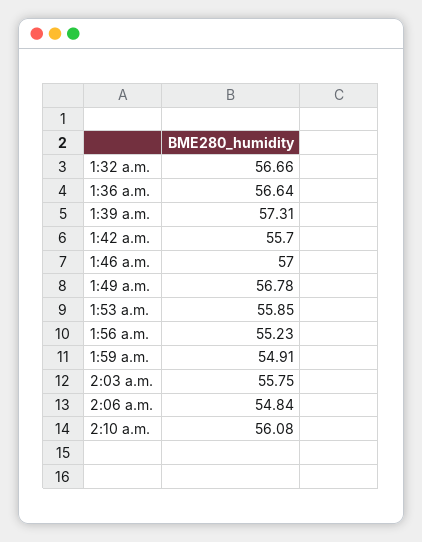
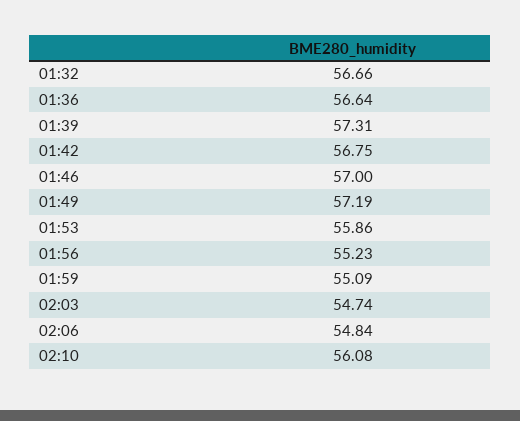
  {
    "1:32 a.m.": 56.66,
    "1:36 a.m.": 56.64,
    "1:39 a.m.": 57.31,
-   "1:42 a.m.": 55.7,
+   "1:42 a.m.": 56.75,
    "1:46 a.m.": 57,
-   "1:49 a.m.": 56.78,
+   "1:49 a.m.": 57.19,
-   "1:53 a.m.": 55.85,
+   "1:53 a.m.": 55.86,
    "1:56 a.m.": 55.23,
-   "1:59 a.m.": 54.91,
+   "1:59 a.m.": 55.09,
-   "2:03 a.m.": 55.75,
+   "2:03 a.m.": 54.74,
    "2:06 a.m.": 54.84,
    "2:10 a.m.": 56.08
  }

